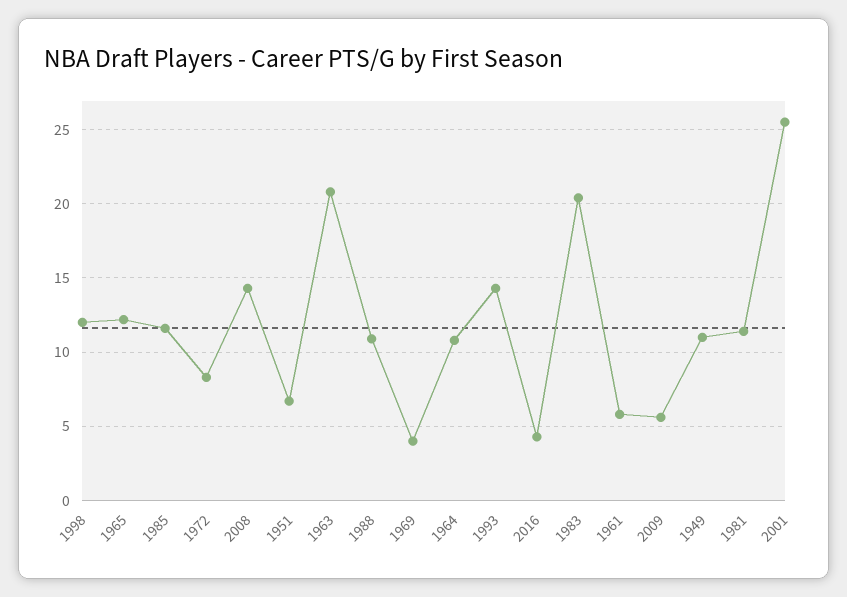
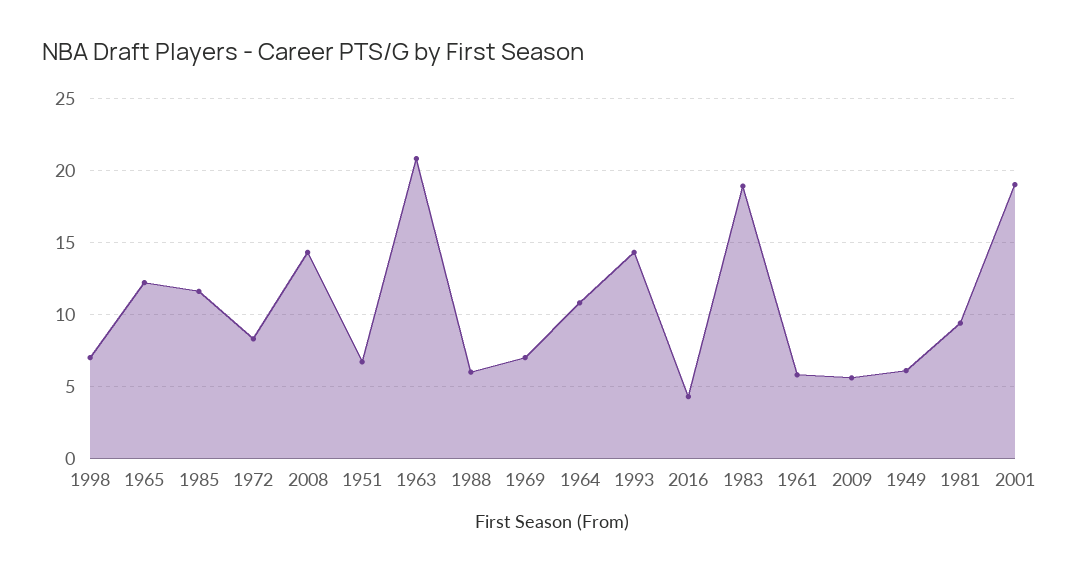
  {
-   "1998": 12,
+   "1998": 7,
    "1965": 12,
    "1985": 11.5,
    "1972": 8.5,
    "2008": 14.5,
    "1951": 6.5,
    "1963": 21,
-   "1988": 11,
+   "1988": 6,
-   "1969": 4,
+   "1969": 7,
    "1964": 11,
    "1993": 14.5,
    "2016": 4.5,
-   "1983": 20.5,
+   "1983": 19,
    "1961": 6,
    "2009": 5.5,
-   "1949": 11,
+   "1949": 6,
-   "1981": 11.5,
+   "1981": 9.5,
-   "2001": 25.5
+   "2001": 19
  }

